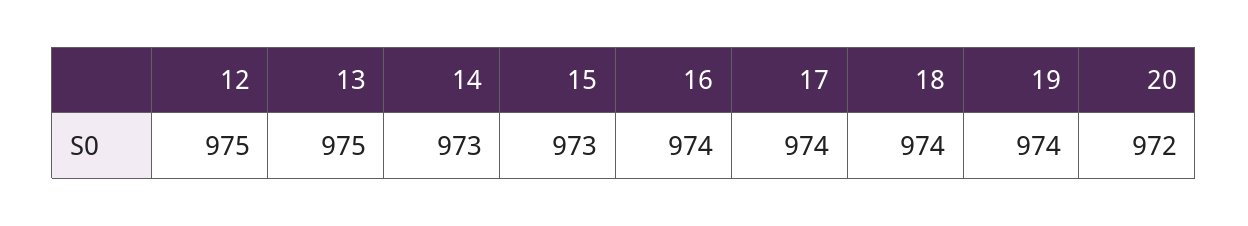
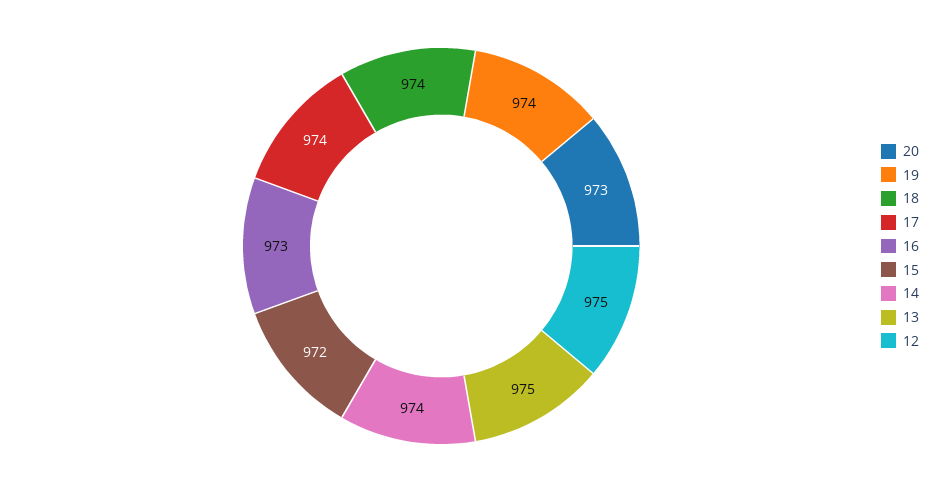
  {
    "12": 975,
    "13": 975,
-   "14": 973,
+   "14": 974,
-   "15": 973,
+   "15": 972,
-   "16": 974,
+   "16": 973,
    "17": 974,
    "18": 974,
    "19": 974,
-   "20": 972
+   "20": 973
  }

